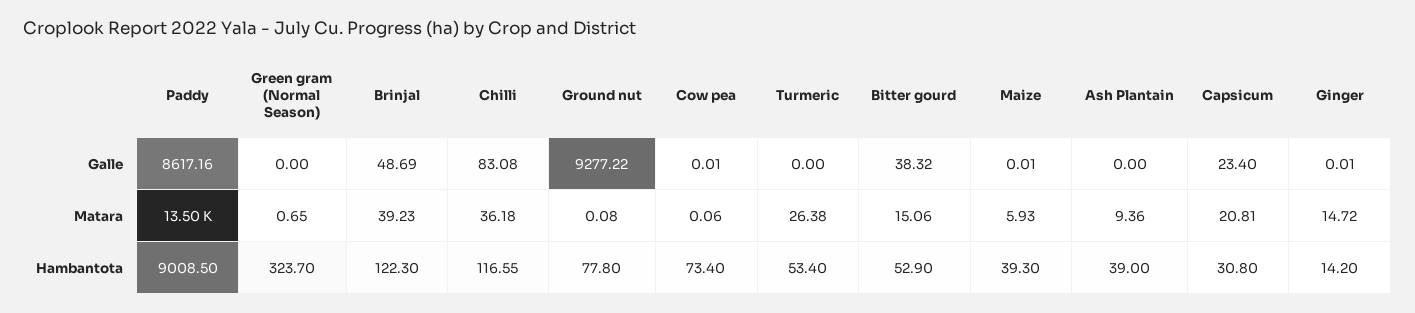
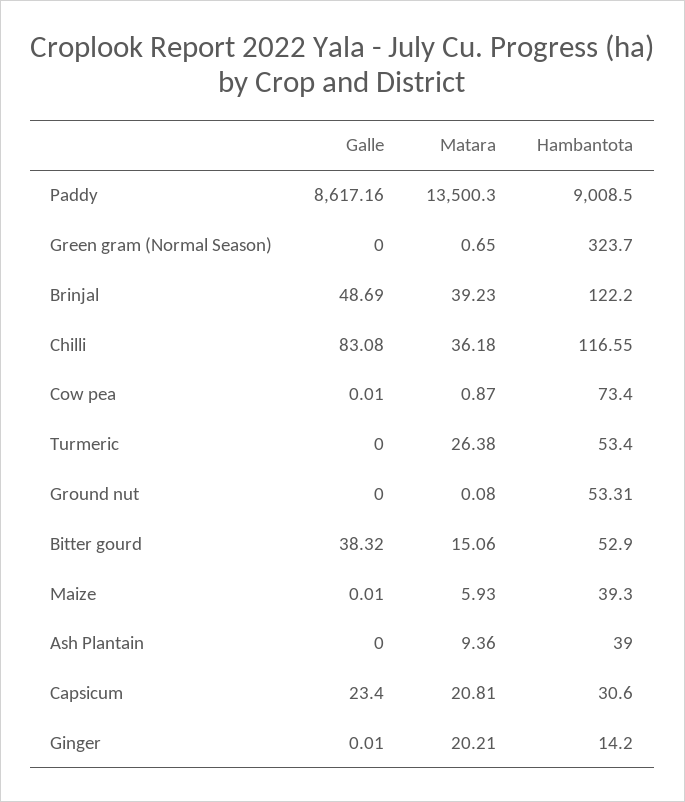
  {
    "Paddy": {
      "Galle": 8617.16,
      "Matara": 13500.3,
      "Hambantota": 9008.5
    },
    "Green gram (Normal Season)": {
      "Galle": 0,
      "Matara": 0.65,
      "Hambantota": 323.7
    },
    "Brinjal": {
      "Galle": 48.69,
      "Matara": 39.23,
-     "Hambantota": 122.3
+     "Hambantota": 122.2
    },
    "Chilli": {
      "Galle": 83.08,
      "Matara": 36.18,
      "Hambantota": 116.55
    },
    "Ground nut": {
-     "Galle": 9277.22,
+     "Galle": 0,
      "Matara": 0.08,
-     "Hambantota": 77.8
+     "Hambantota": 53.31
    },
    "Cow pea": {
      "Galle": 0.01,
-     "Matara": 0.06,
+     "Matara": 0.87,
      "Hambantota": 73.4
    },
    "Turmeric": {
      "Galle": 0,
      "Matara": 26.38,
      "Hambantota": 53.4
    },
    "Bitter gourd": {
      "Galle": 38.32,
      "Matara": 15.06,
      "Hambantota": 52.9
    },
    "Maize": {
      "Galle": 0.01,
      "Matara": 5.93,
      "Hambantota": 39.3
    },
    "Ash Plantain": {
      "Galle": 0,
      "Matara": 9.36,
      "Hambantota": 39
    },
    "Capsicum": {
      "Galle": 23.4,
      "Matara": 20.81,
-     "Hambantota": 30.8
+     "Hambantota": 30.6
    },
    "Ginger": {
      "Galle": 0.01,
-     "Matara": 14.72,
+     "Matara": 20.21,
      "Hambantota": 14.2
    }
  }

